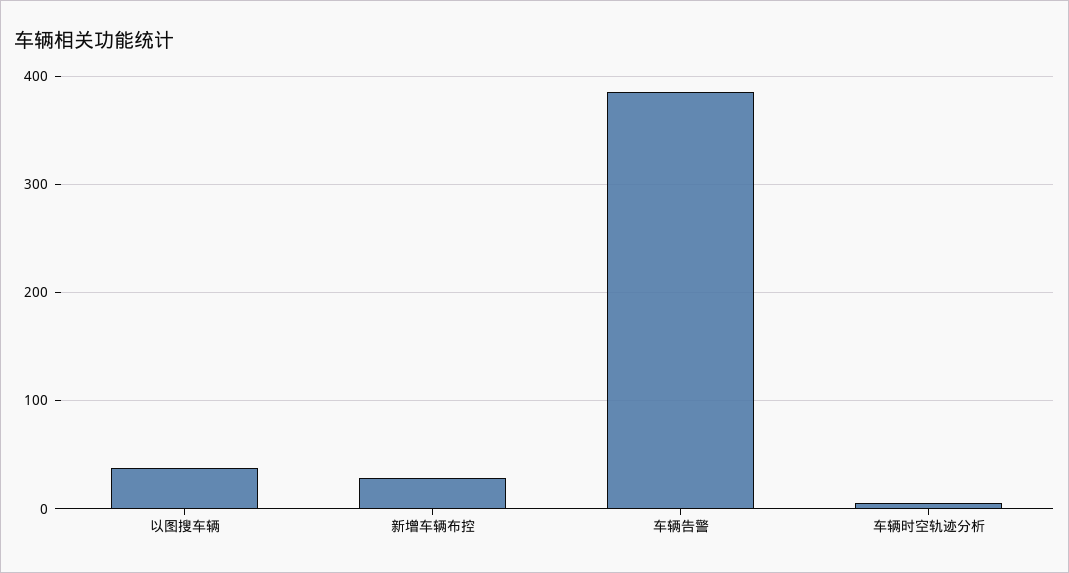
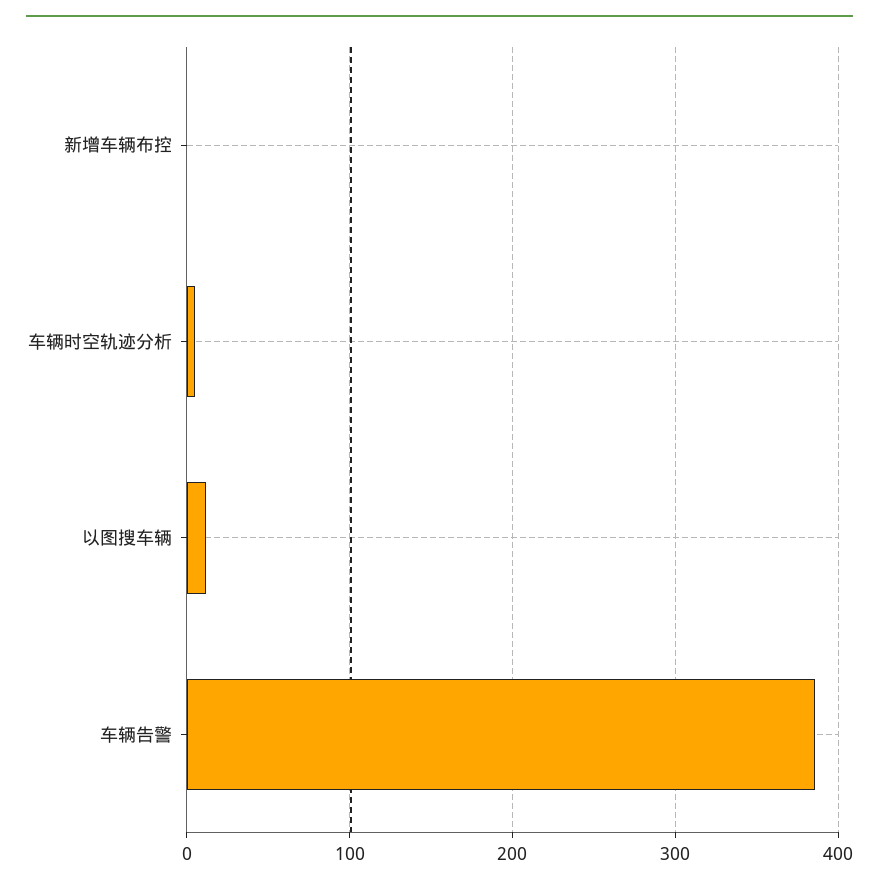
  {
-   "以图搜车辆": 40,
+   "以图搜车辆": 10,
-   "新增车辆布控": 30,
+   "新增车辆布控": 0,
    "车辆告警": 390,
    "车辆时空轨迹分析": 10
  }

